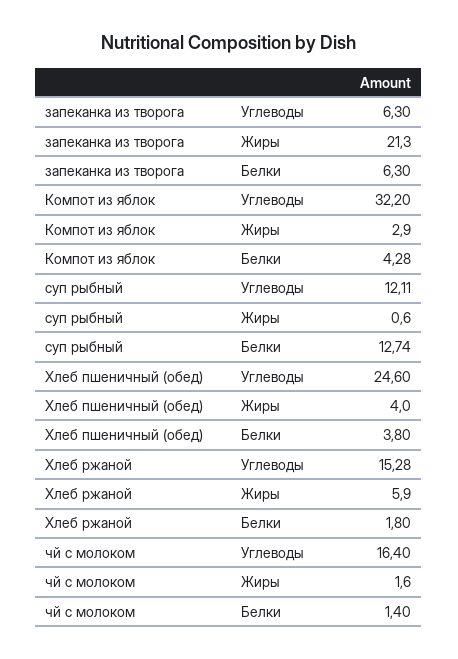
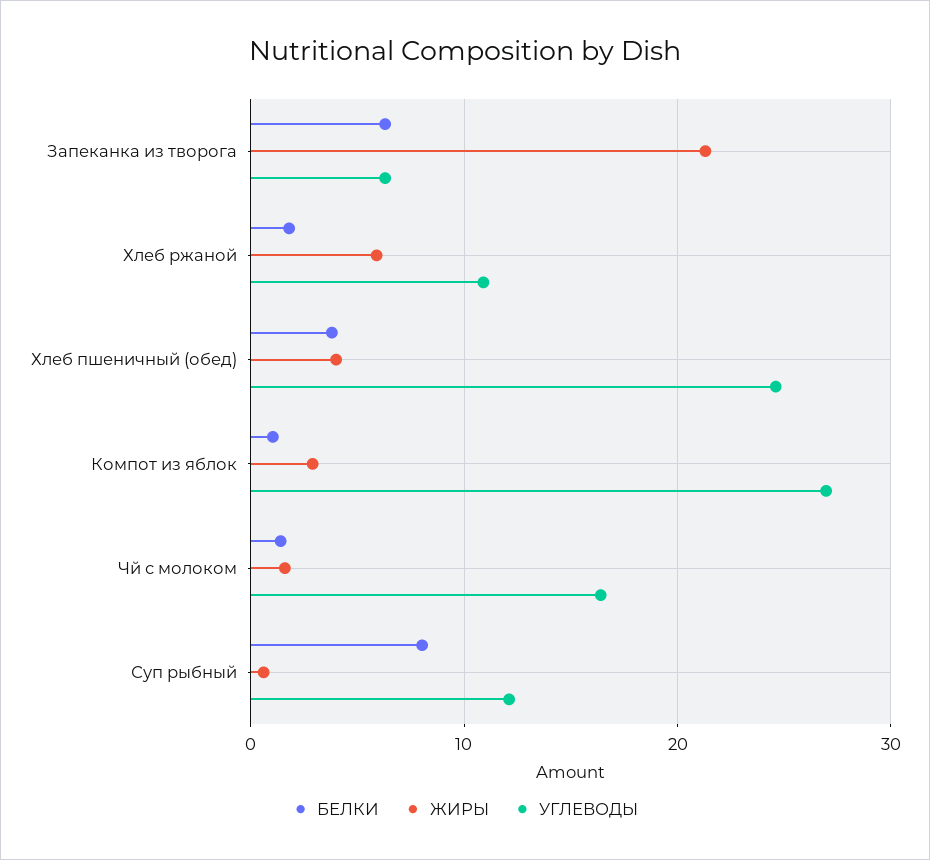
  {
    "Углеводы": {
      "запеканка из творога": 6.3,
-     "Компот из яблок": 32.2,
+     "Компот из яблок": 27,
      "суп рыбный": 12.11,
      "Хлеб пшеничный (обед)": 24.6,
-     "Хлеб ржаной": 15.28,
+     "Хлеб ржаной": 11,
      "чй с молоком": 16.4
    },
    "Жиры": {
      "запеканка из творога": 21.3,
      "Компот из яблок": 2.9,
      "суп рыбный": 0.6,
      "Хлеб пшеничный (обед)": 4,
      "Хлеб ржаной": 5.9,
      "чй с молоком": 1.6
    },
    "Белки": {
      "запеканка из творога": 6.3,
-     "Компот из яблок": 4.28,
+     "Компот из яблок": 1,
-     "суп рыбный": 12.74,
+     "суп рыбный": 8,
      "Хлеб пшеничный (обед)": 3.8,
      "Хлеб ржаной": 1.8,
      "чй с молоком": 1.4
    }
  }

